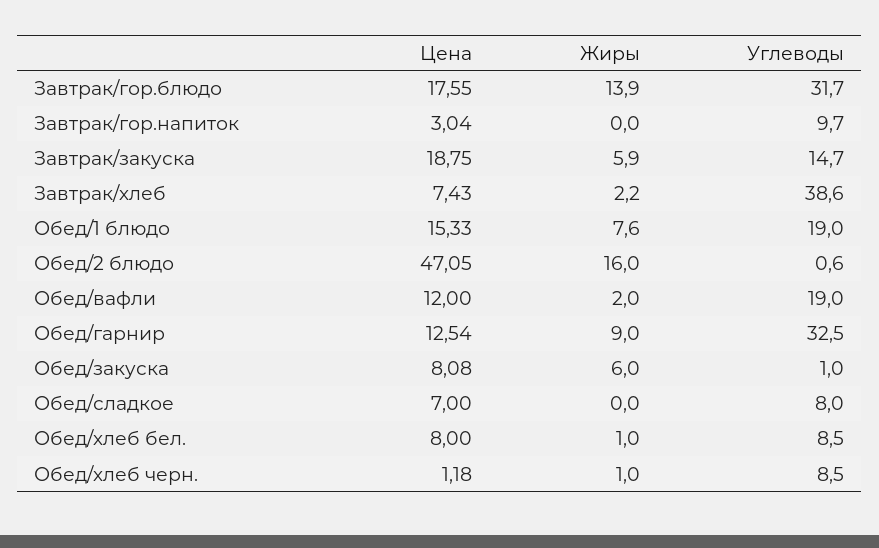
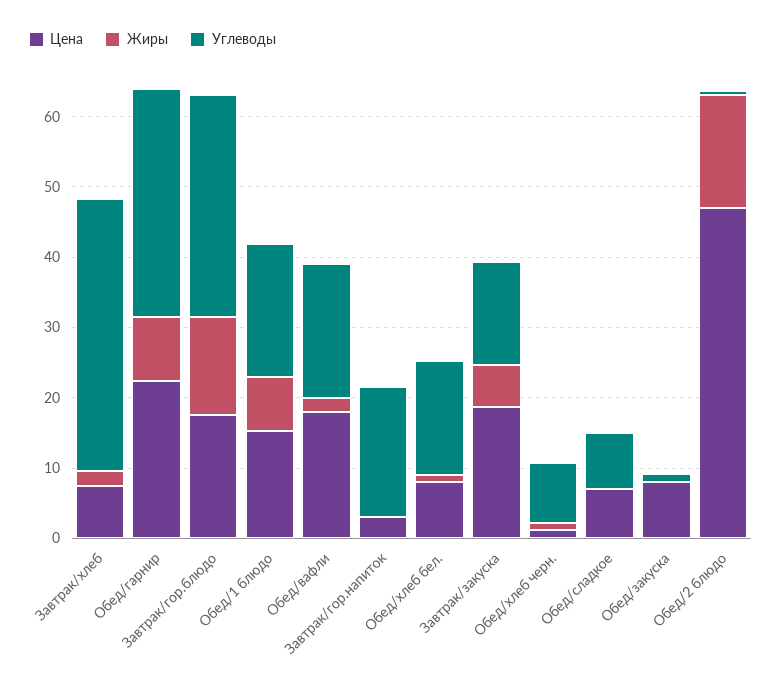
  {
    "Цена": {
      "Завтрак/гор.блюдо": 17.55,
      "Завтрак/гор.напиток": 3.04,
      "Завтрак/закуска": 18.75,
      "Завтрак/хлеб": 7.43,
      "Обед/1 блюдо": 15.33,
      "Обед/2 блюдо": 47.05,
-     "Обед/вафли": 12,
+     "Обед/вафли": 18,
-     "Обед/гарнир": 12.54,
+     "Обед/гарнир": 22,
      "Обед/закуска": 8.08,
      "Обед/сладкое": 7,
      "Обед/хлеб бел.": 8,
      "Обед/хлеб черн.": 1.18
    },
    "Жиры": {
      "Завтрак/гор.блюдо": 13.9,
      "Завтрак/гор.напиток": 0,
      "Завтрак/закуска": 5.9,
      "Завтрак/хлеб": 2.2,
      "Обед/1 блюдо": 7.6,
      "Обед/2 блюдо": 16,
      "Обед/вафли": 2,
      "Обед/гарнир": 9,
-     "Обед/закуска": 6,
+     "Обед/закуска": 0,
      "Обед/сладкое": 0,
      "Обед/хлеб бел.": 1,
      "Обед/хлеб черн.": 1
    },
    "Углеводы": {
      "Завтрак/гор.блюдо": 31.7,
-     "Завтрак/гор.напиток": 9.7,
+     "Завтрак/гор.напиток": 18,
      "Завтрак/закуска": 14.7,
      "Завтрак/хлеб": 38.6,
      "Обед/1 блюдо": 19,
      "Обед/2 блюдо": 0.6,
      "Обед/вафли": 19,
      "Обед/гарнир": 32.5,
      "Обед/закуска": 1,
      "Обед/сладкое": 8,
-     "Обед/хлеб бел.": 8.5,
+     "Обед/хлеб бел.": 16,
      "Обед/хлеб черн.": 8.5
    }
  }

